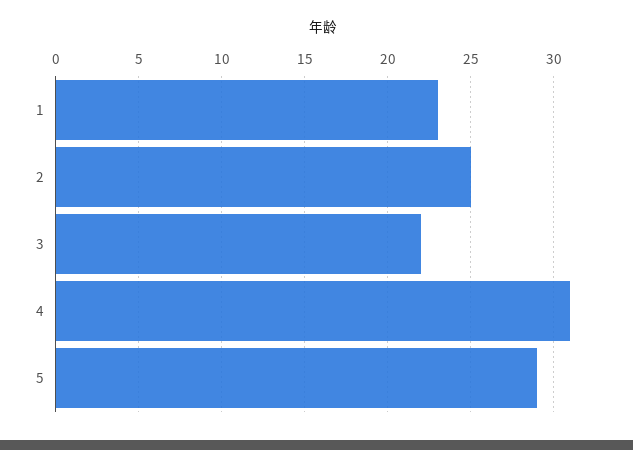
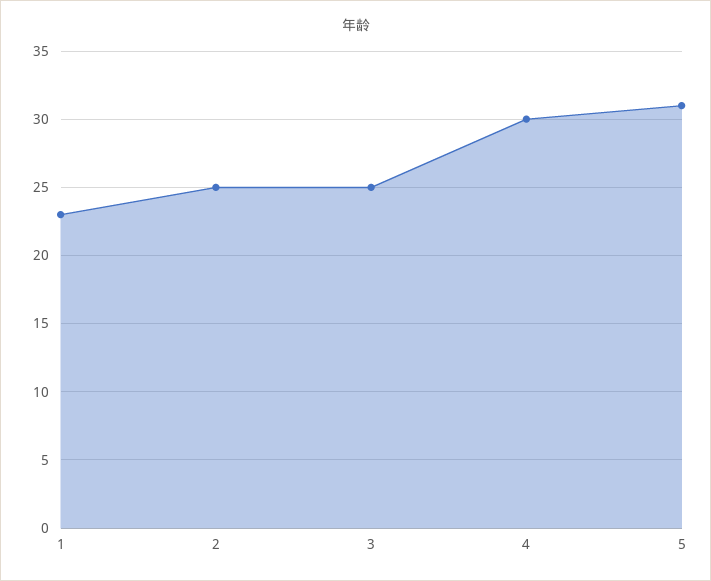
  {
    "1": 23,
    "2": 25,
-   "3": 22,
+   "3": 25,
-   "4": 31,
+   "4": 30,
-   "5": 29
+   "5": 31
  }

